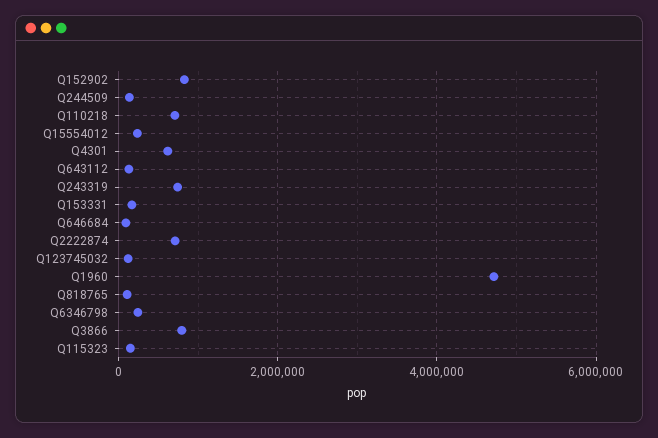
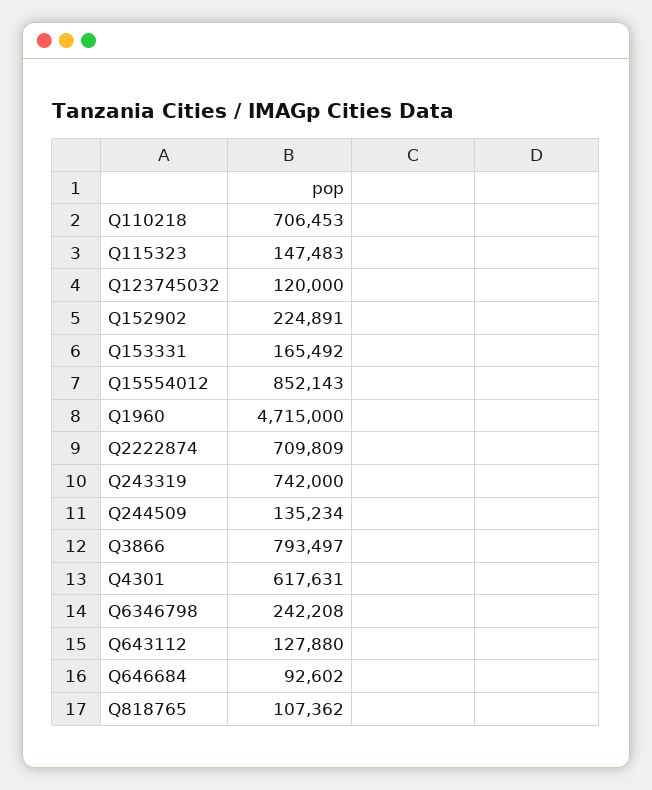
  {
-   "Q152902": 800000,
+   "Q152902": 224891,
    "Q244509": 135234,
    "Q110218": 706453,
-   "Q15554012": 200000,
+   "Q15554012": 852143,
    "Q4301": 617631,
    "Q643112": 127880,
    "Q243319": 742000,
    "Q153331": 165492,
    "Q646684": 92602,
    "Q2222874": 709809,
    "Q123745032": 120000,
    "Q1960": 4715000,
    "Q818765": 107362,
    "Q6346798": 242208,
    "Q3866": 793497,
    "Q115323": 147483
  }

